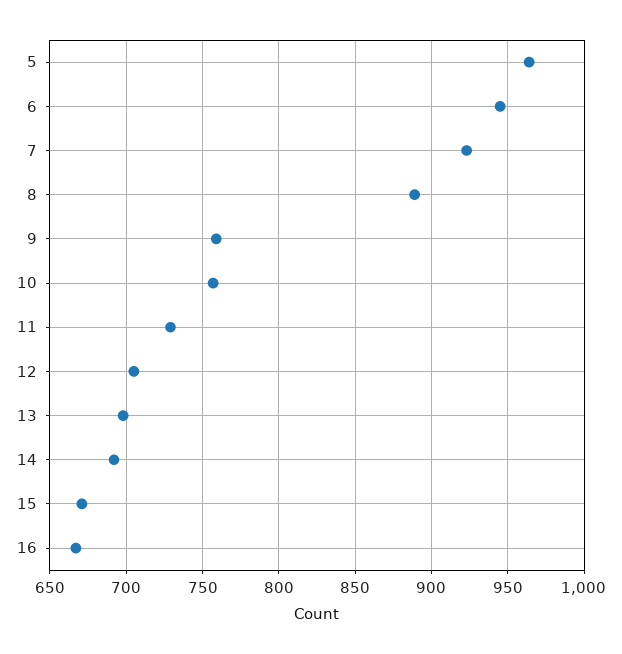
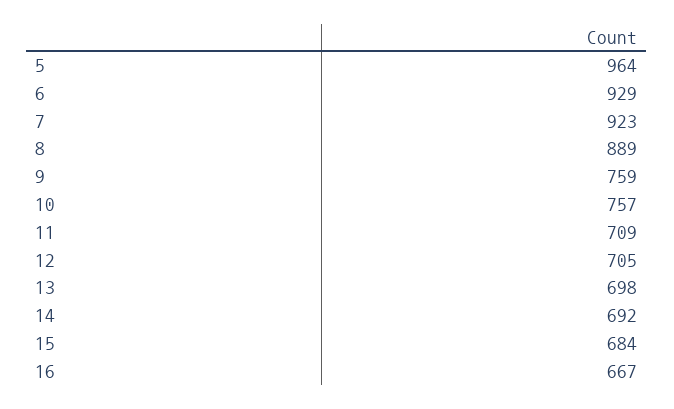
  {
    "5": 964,
-   "6": 945,
+   "6": 929,
    "7": 923,
    "8": 889,
    "9": 759,
    "10": 757,
-   "11": 730,
+   "11": 709,
    "12": 705,
    "13": 698,
    "14": 692,
-   "15": 670,
+   "15": 684,
    "16": 667
  }

